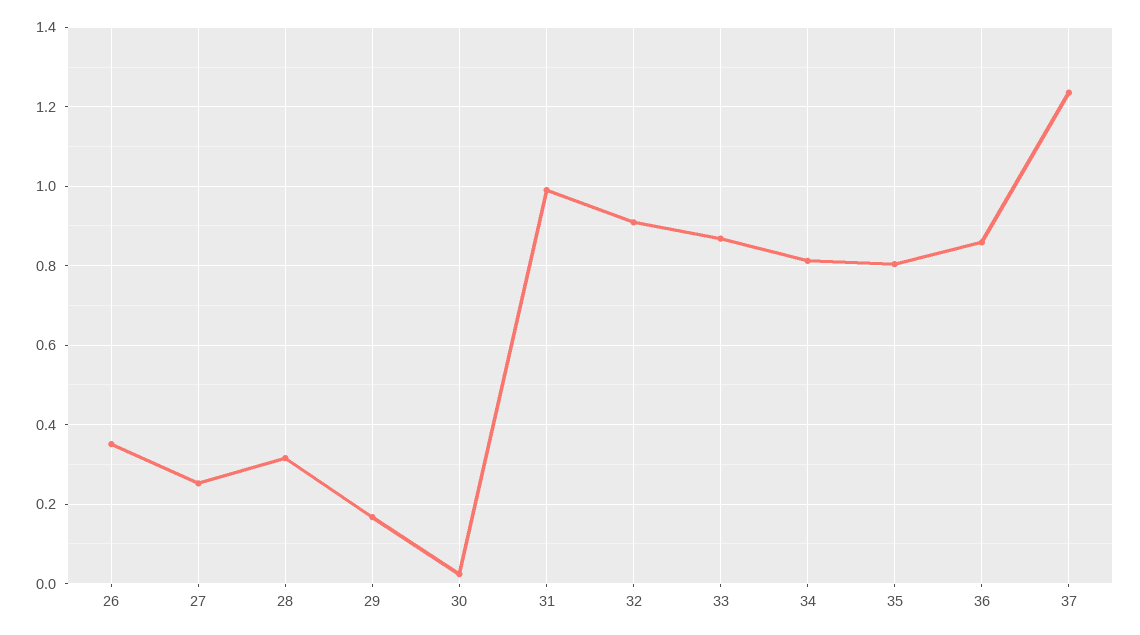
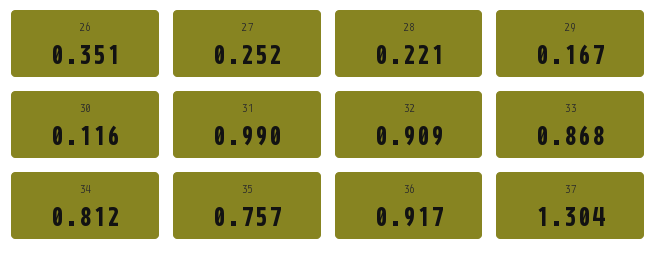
  {
    "26": 0.351,
    "27": 0.252,
-   "28": 0.32,
+   "28": 0.221,
    "29": 0.167,
-   "30": 0.02,
+   "30": 0.116,
    "31": 0.99,
    "32": 0.909,
    "33": 0.868,
    "34": 0.812,
-   "35": 0.8,
+   "35": 0.757,
-   "36": 0.86,
+   "36": 0.917,
-   "37": 1.24
+   "37": 1.304
  }

